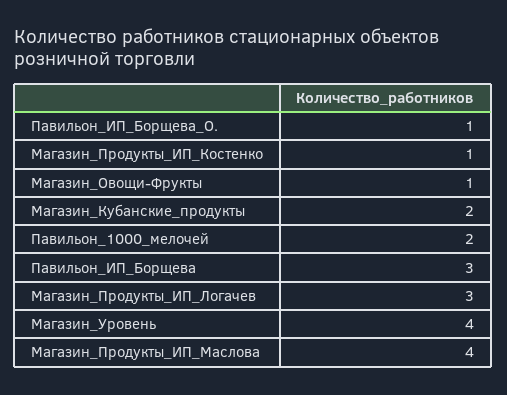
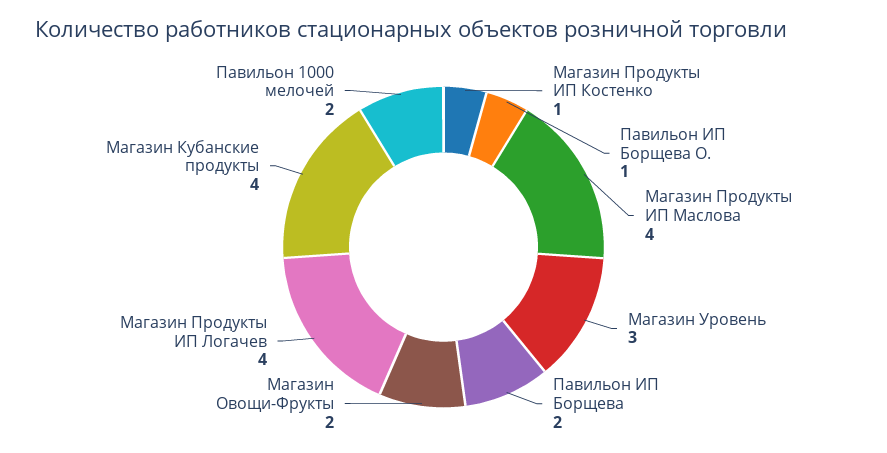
  {
    "Павильон_ИП_Борщева_О.": 1,
    "Магазин_Продукты_ИП_Костенко": 1,
-   "Магазин_Овощи-Фрукты": 1,
+   "Магазин_Овощи-Фрукты": 2,
-   "Магазин_Кубанские_продукты": 2,
+   "Магазин_Кубанские_продукты": 4,
    "Павильон_1000_мелочей": 2,
-   "Павильон_ИП_Борщева": 3,
+   "Павильон_ИП_Борщева": 2,
-   "Магазин_Продукты_ИП_Логачев": 3,
+   "Магазин_Продукты_ИП_Логачев": 4,
-   "Магазин_Уровень": 4,
+   "Магазин_Уровень": 3,
    "Магазин_Продукты_ИП_Маслова": 4
  }

